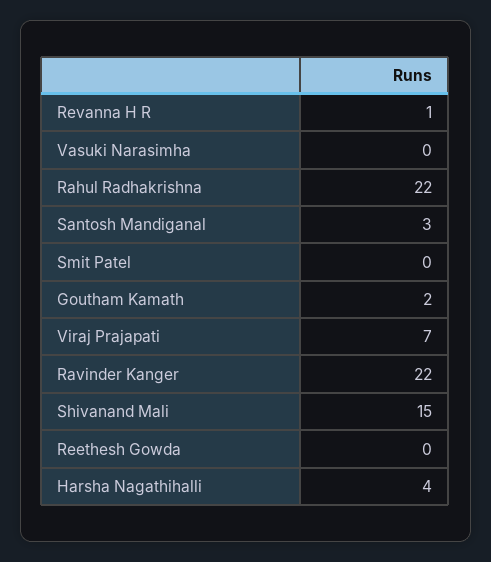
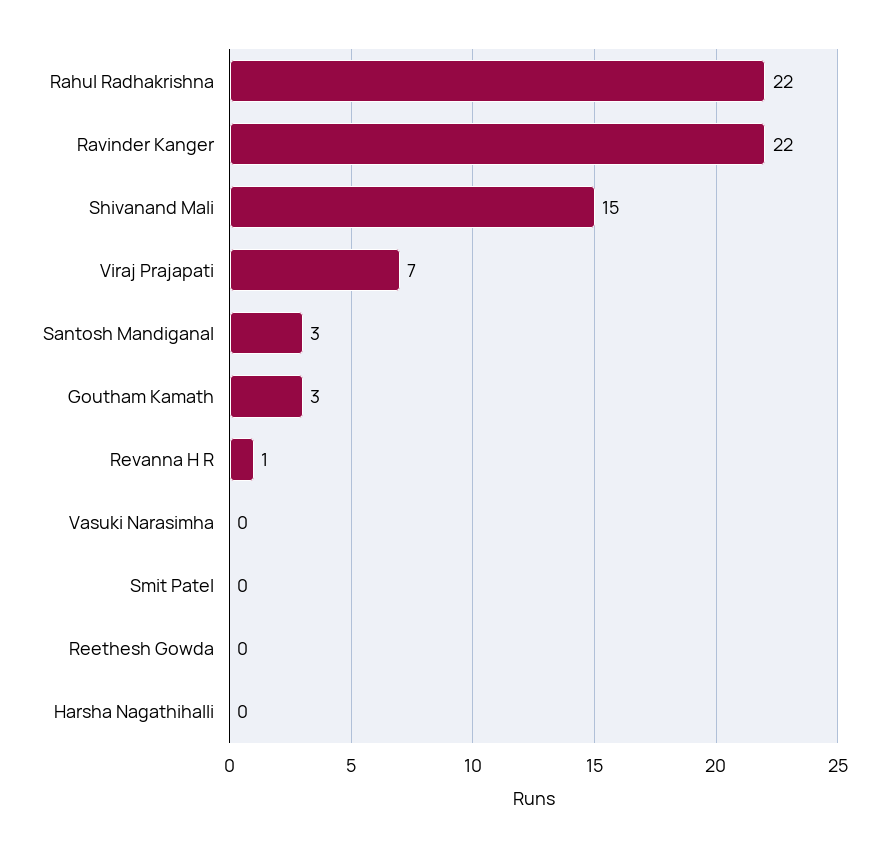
  {
    "Revanna H R": 1,
    "Vasuki Narasimha": 0,
    "Rahul Radhakrishna": 22,
    "Santosh Mandiganal": 3,
    "Smit Patel": 0,
-   "Goutham Kamath": 2,
+   "Goutham Kamath": 3,
    "Viraj Prajapati": 7,
    "Ravinder Kanger": 22,
    "Shivanand Mali": 15,
    "Reethesh Gowda": 0,
-   "Harsha Nagathihalli": 4
+   "Harsha Nagathihalli": 0
  }

